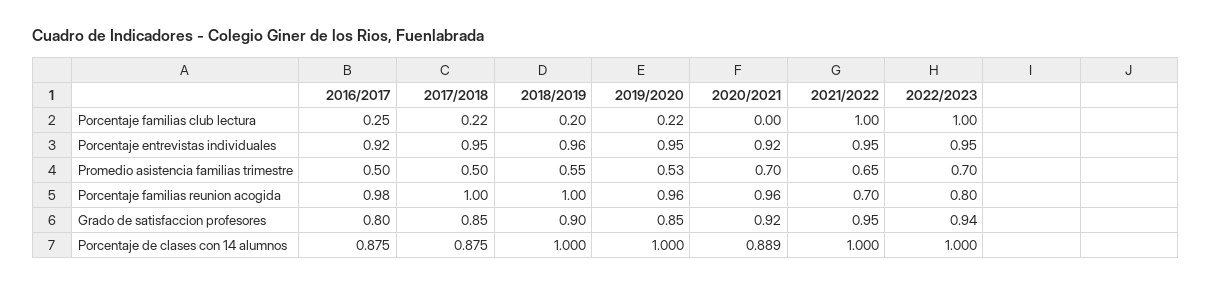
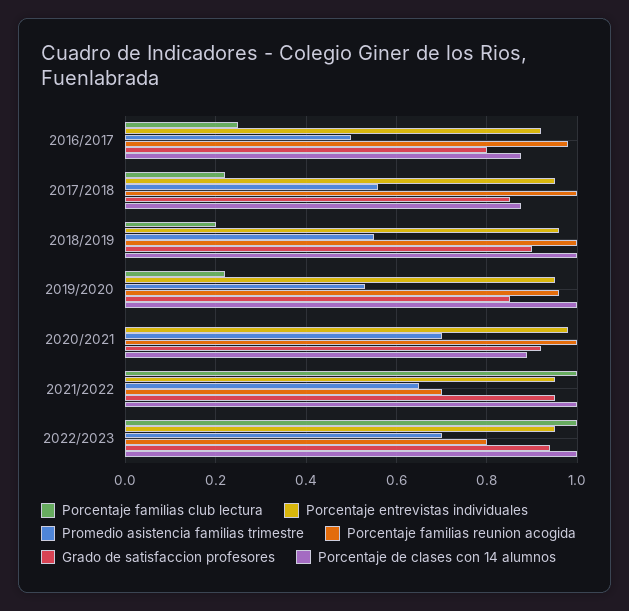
  {
    "Porcentaje familias club lectura": {
      "2016/2017": 0.25,
      "2017/2018": 0.22,
      "2018/2019": 0.2,
      "2019/2020": 0.22,
      "2020/2021": 0,
      "2021/2022": 1,
      "2022/2023": 1
    },
    "Porcentaje entrevistas individuales": {
      "2016/2017": 0.92,
      "2017/2018": 0.95,
      "2018/2019": 0.96,
      "2019/2020": 0.95,
-     "2020/2021": 0.92,
+     "2020/2021": 0.98,
      "2021/2022": 0.95,
      "2022/2023": 0.95
    },
    "Promedio asistencia familias trimestre": {
      "2016/2017": 0.5,
-     "2017/2018": 0.5,
+     "2017/2018": 0.56,
      "2018/2019": 0.55,
      "2019/2020": 0.53,
      "2020/2021": 0.7,
      "2021/2022": 0.65,
      "2022/2023": 0.7
    },
    "Porcentaje familias reunion acogida": {
      "2016/2017": 0.98,
      "2017/2018": 1,
      "2018/2019": 1,
      "2019/2020": 0.96,
-     "2020/2021": 0.96,
+     "2020/2021": 1,
      "2021/2022": 0.7,
      "2022/2023": 0.8
    },
    "Grado de satisfaccion profesores": {
      "2016/2017": 0.8,
      "2017/2018": 0.85,
      "2018/2019": 0.9,
      "2019/2020": 0.85,
      "2020/2021": 0.92,
      "2021/2022": 0.95,
      "2022/2023": 0.94
    },
    "Porcentaje de clases con 14 alumnos": {
      "2016/2017": 0.875,
      "2017/2018": 0.875,
      "2018/2019": 1,
      "2019/2020": 1,
      "2020/2021": 0.889,
      "2021/2022": 1,
      "2022/2023": 1
    }
  }

